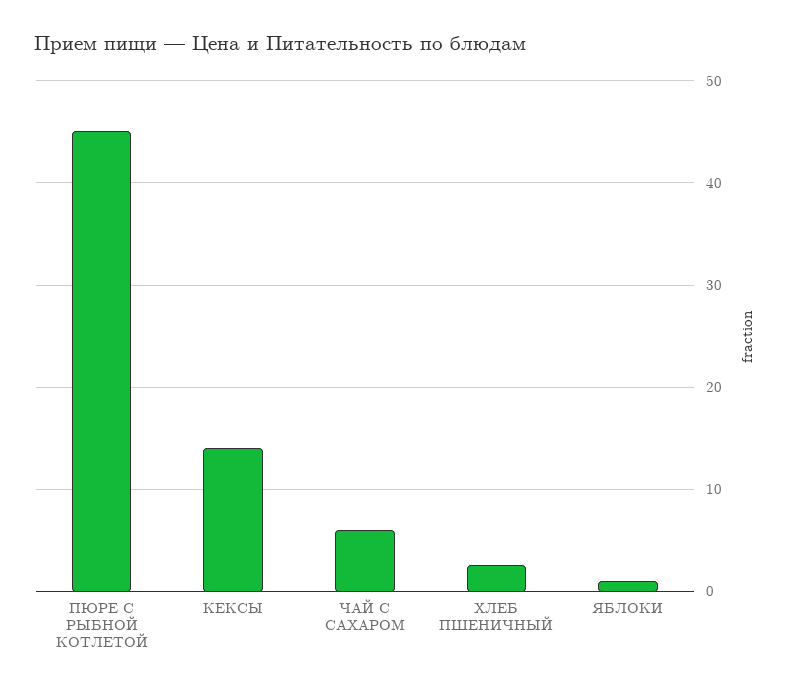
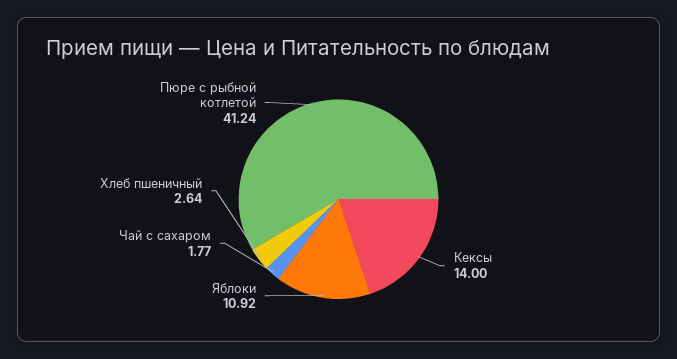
  {
-   "ПЮРЕ С РЫБНОЙ КОТЛЕТОЙ": 45,
+   "ПЮРЕ С РЫБНОЙ КОТЛЕТОЙ": 41.24,
    "КЕКСЫ": 14,
-   "ЧАЙ С САХАРОМ": 6,
+   "ЧАЙ С САХАРОМ": 1.77,
    "ХЛЕБ ПШЕНИЧНЫЙ": 2.64,
-   "ЯБЛОКИ": 1
+   "ЯБЛОКИ": 10.92
  }

